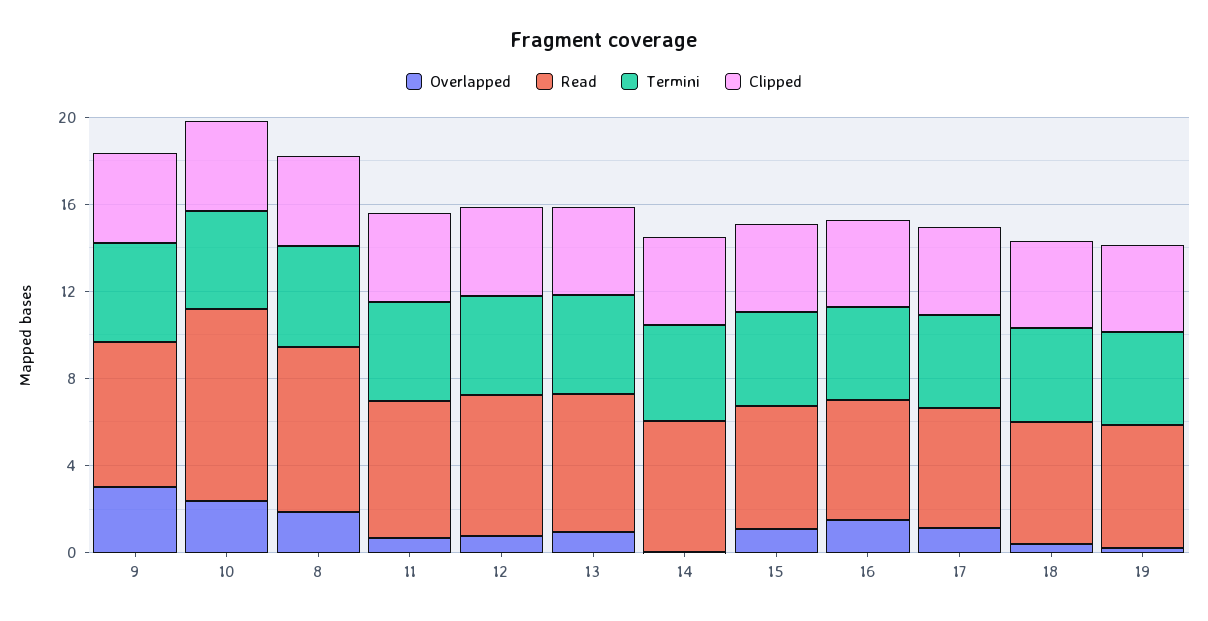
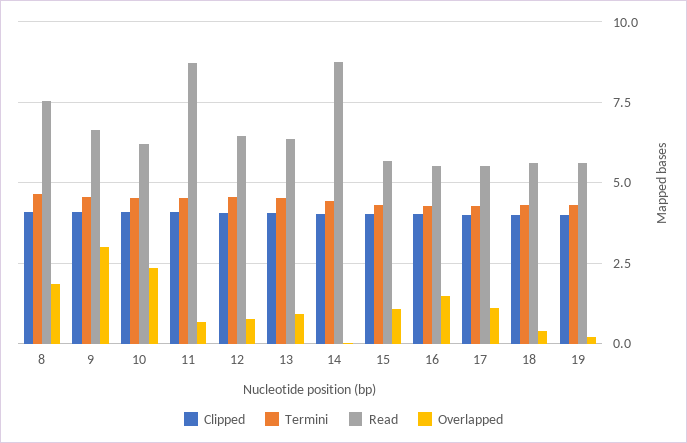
  {
    "Overlapped": {
      "9": 3,
      "10": 2.25,
      "8": 1.75,
      "11": 0.75,
      "12": 0.75,
      "13": 1,
      "14": 0,
      "15": 1,
      "16": 1.5,
      "17": 1,
      "18": 0.5,
      "19": 0.25
    },
    "Read": {
      "9": 6.75,
-     "10": 9,
+     "10": 6.25,
      "8": 7.5,
-     "11": 6,
+     "11": 8.75,
      "12": 6.5,
      "13": 6.25,
-     "14": 6,
+     "14": 8.75,
      "15": 5.75,
      "16": 5.5,
      "17": 5.5,
      "18": 5.5,
      "19": 5.75
    },
    "Termini": {
      "9": 4.5,
      "10": 4.5,
      "8": 4.75,
      "11": 4.5,
      "12": 4.5,
      "13": 4.5,
      "14": 4.5,
      "15": 4.25,
      "16": 4.25,
      "17": 4.25,
      "18": 4.25,
      "19": 4.25
    },
    "Clipped": {
      "9": 4,
      "10": 4,
      "8": 4,
      "11": 4,
      "12": 4,
      "13": 4,
      "14": 4,
      "15": 4,
      "16": 4,
      "17": 4,
      "18": 4,
      "19": 4
    }
  }

